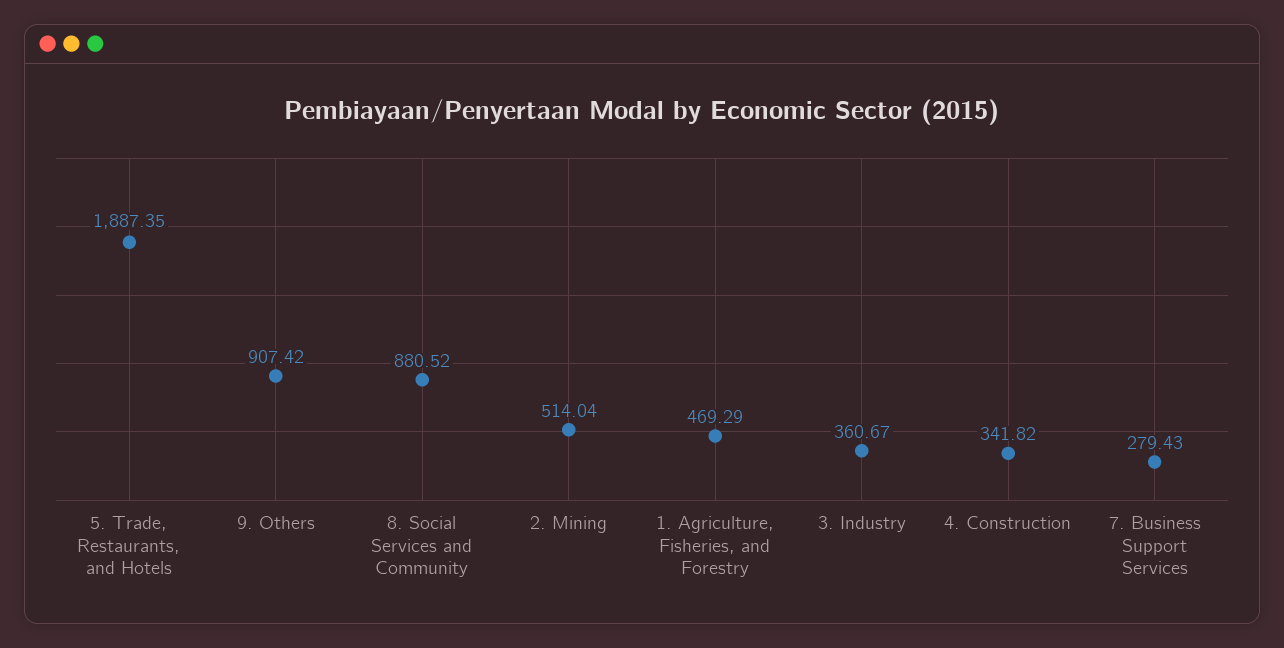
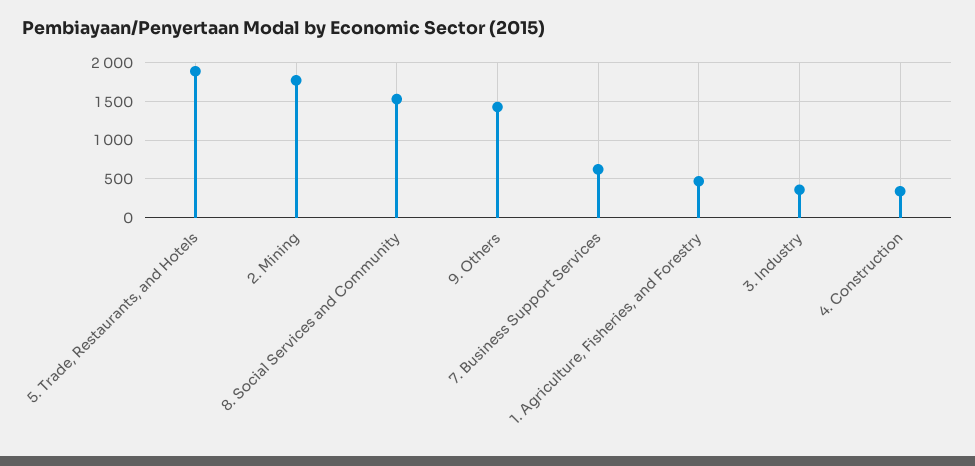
  {
    "5. Trade, Restaurants, and Hotels": 1887.35,
-   "9. Others": 907.42,
+   "9. Others": 1400,
-   "8. Social Services and Community": 880.52,
+   "8. Social Services and Community": 1500,
-   "2. Mining": 514.04,
+   "2. Mining": 1800,
    "1. Agriculture, Fisheries, and Forestry": 469.29,
    "3. Industry": 360.67,
    "4. Construction": 341.82,
-   "7. Business Support Services": 279.43
+   "7. Business Support Services": 600
  }

